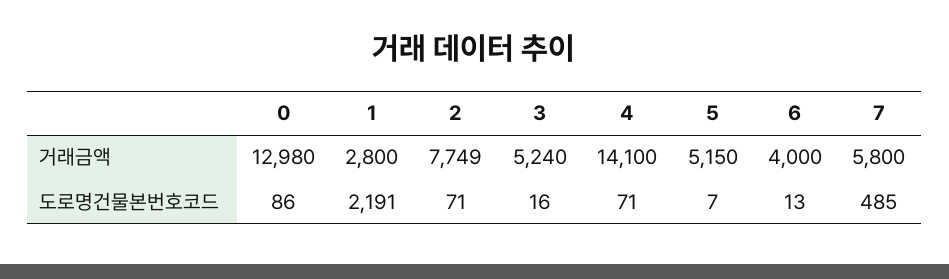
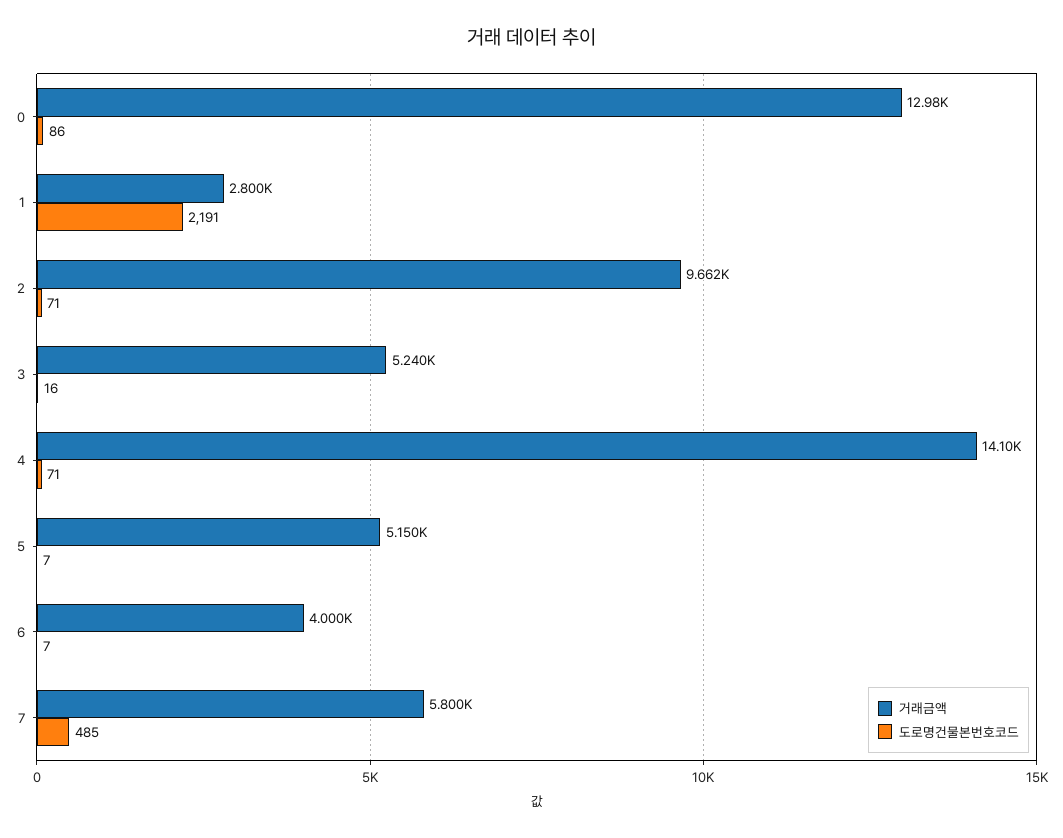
  {
    "거래금액": {
      "0": 12980,
      "1": 2800,
-     "2": 7749,
+     "2": 9662,
      "3": 5240,
      "4": 14100,
      "5": 5150,
      "6": 4000,
      "7": 5800
    },
    "도로명건물본번호코드": {
      "0": 86,
      "1": 2191,
      "2": 71,
      "3": 16,
      "4": 71,
      "5": 7,
-     "6": 13,
+     "6": 7,
      "7": 485
    }
  }

